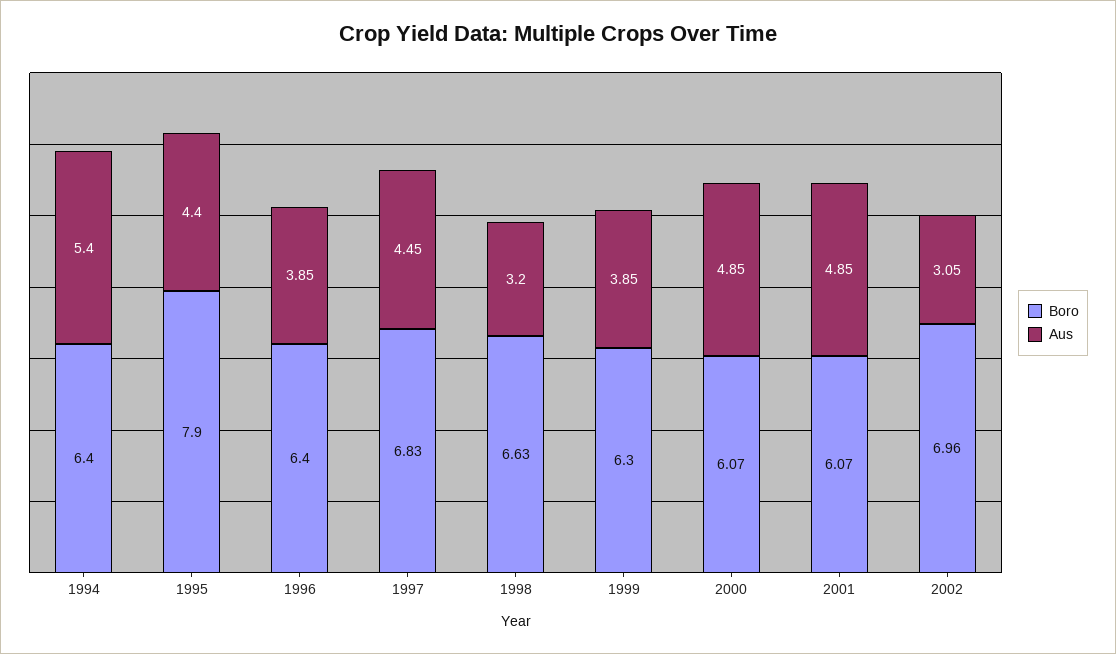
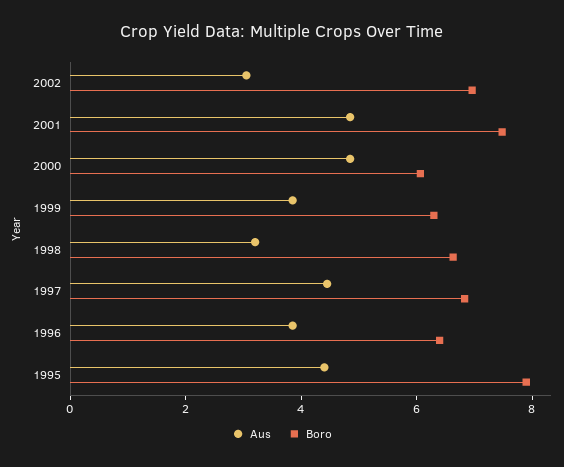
  {
    "Boro": {
-     "1994": 6.4,
      "1995": 7.9,
      "1996": 6.4,
      "1997": 6.83,
      "1998": 6.63,
      "1999": 6.3,
      "2000": 6.07,
-     "2001": 6.07,
+     "2001": 7.5,
      "2002": 6.96
    },
    "Aus": {
-     "1994": 5.4,
      "1995": 4.4,
      "1996": 3.85,
      "1997": 4.45,
      "1998": 3.2,
      "1999": 3.85,
      "2000": 4.85,
      "2001": 4.85,
      "2002": 3.05
    }
  }

